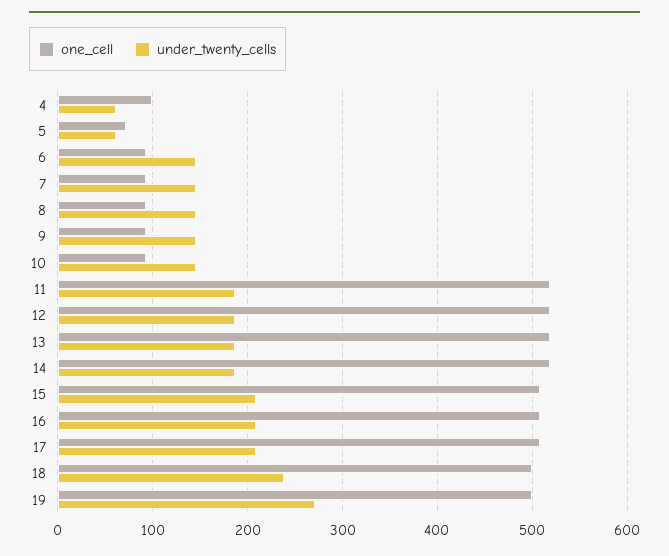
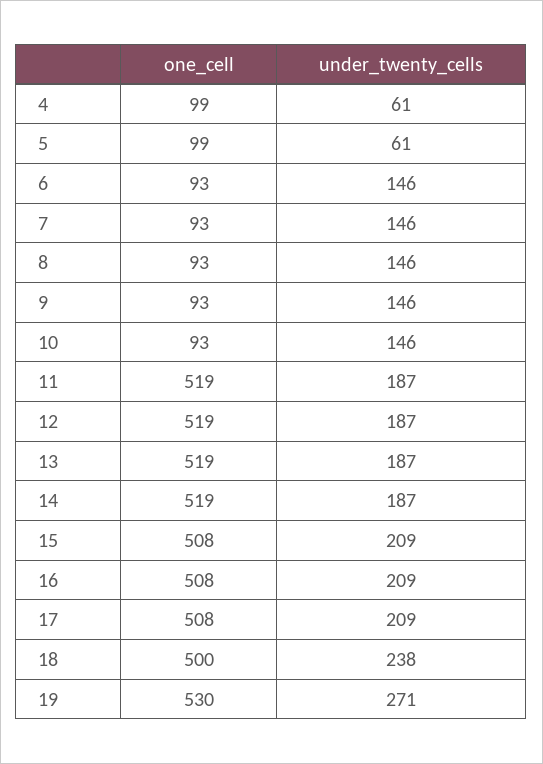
  {
    "one_cell": {
      "4": 99,
-     "5": 70,
+     "5": 99,
      "6": 93,
      "7": 93,
      "8": 93,
      "9": 93,
      "10": 93,
      "11": 519,
      "12": 519,
      "13": 519,
      "14": 519,
      "15": 508,
      "16": 508,
      "17": 508,
      "18": 500,
-     "19": 500
+     "19": 530
    },
    "under_twenty_cells": {
      "4": 61,
      "5": 61,
      "6": 146,
      "7": 146,
      "8": 146,
      "9": 146,
      "10": 146,
      "11": 187,
      "12": 187,
      "13": 187,
      "14": 187,
      "15": 209,
      "16": 209,
      "17": 209,
      "18": 238,
      "19": 271
    }
  }

